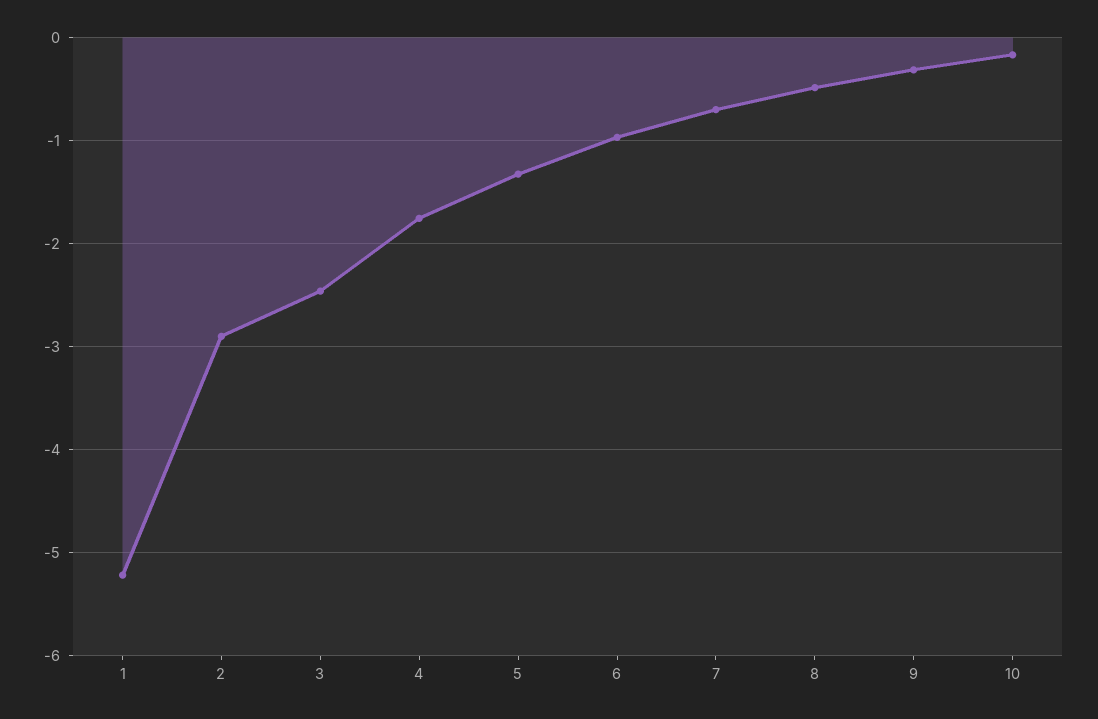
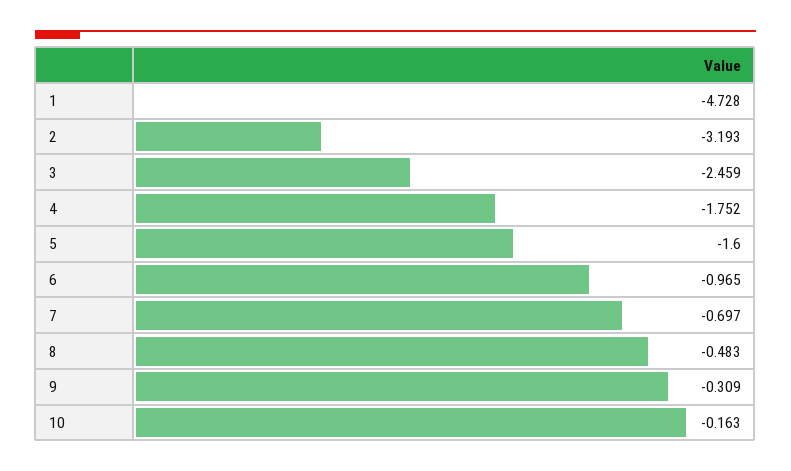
  {
-   "1": -5.2,
+   "1": -4.728,
-   "2": -2.9,
+   "2": -3.193,
    "3": -2.459,
    "4": -1.752,
-   "5": -1.3,
+   "5": -1.6,
    "6": -0.965,
    "7": -0.697,
    "8": -0.483,
    "9": -0.309,
    "10": -0.163
  }

